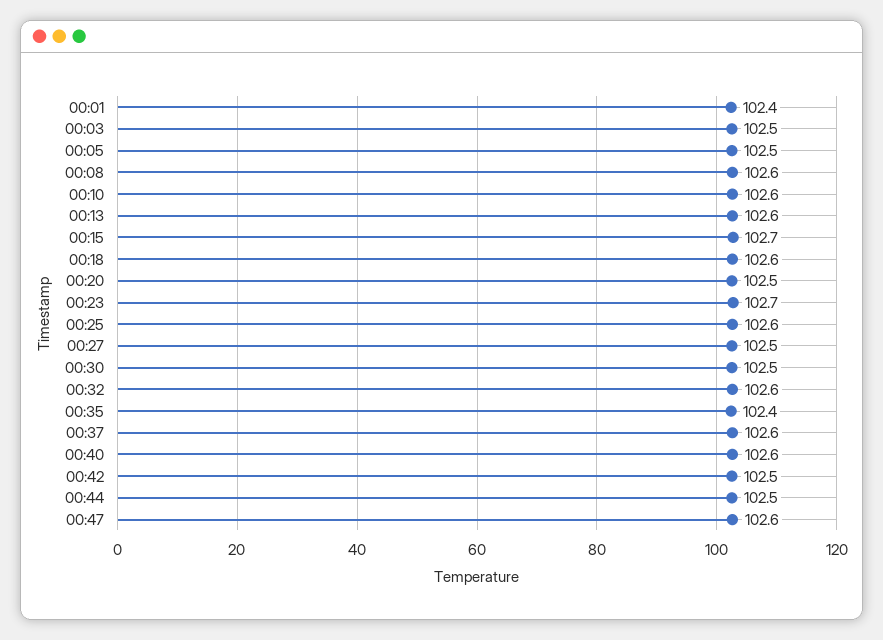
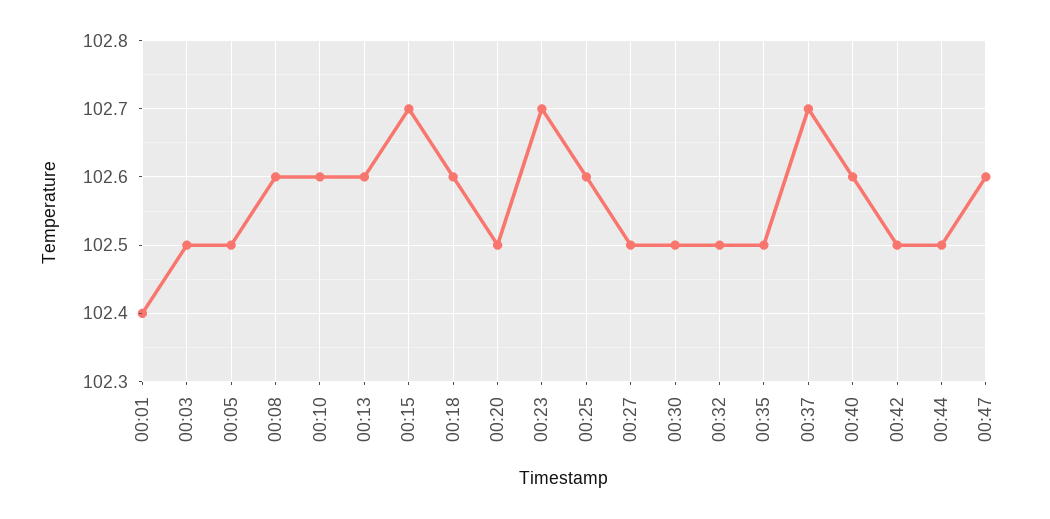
  {
    "00:01": 102.4,
    "00:03": 102.5,
    "00:05": 102.5,
    "00:08": 102.6,
    "00:10": 102.6,
    "00:13": 102.6,
    "00:15": 102.7,
    "00:18": 102.6,
    "00:20": 102.5,
    "00:23": 102.7,
    "00:25": 102.6,
    "00:27": 102.5,
    "00:30": 102.5,
-   "00:32": 102.6,
+   "00:32": 102.5,
-   "00:35": 102.4,
+   "00:35": 102.5,
-   "00:37": 102.6,
+   "00:37": 102.7,
    "00:40": 102.6,
    "00:42": 102.5,
    "00:44": 102.5,
    "00:47": 102.6
  }

